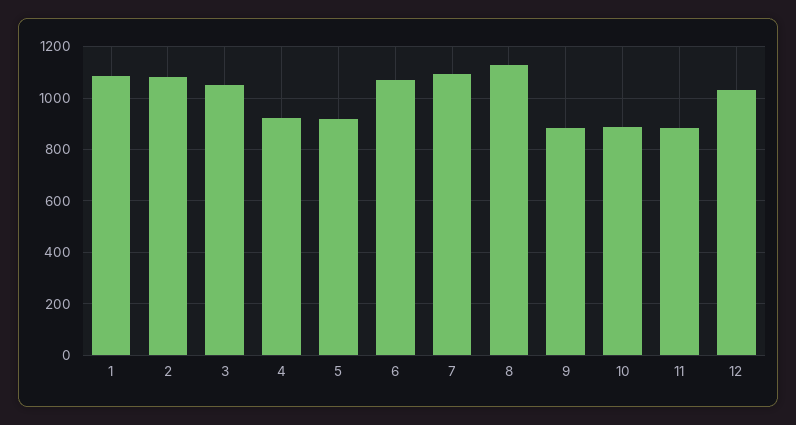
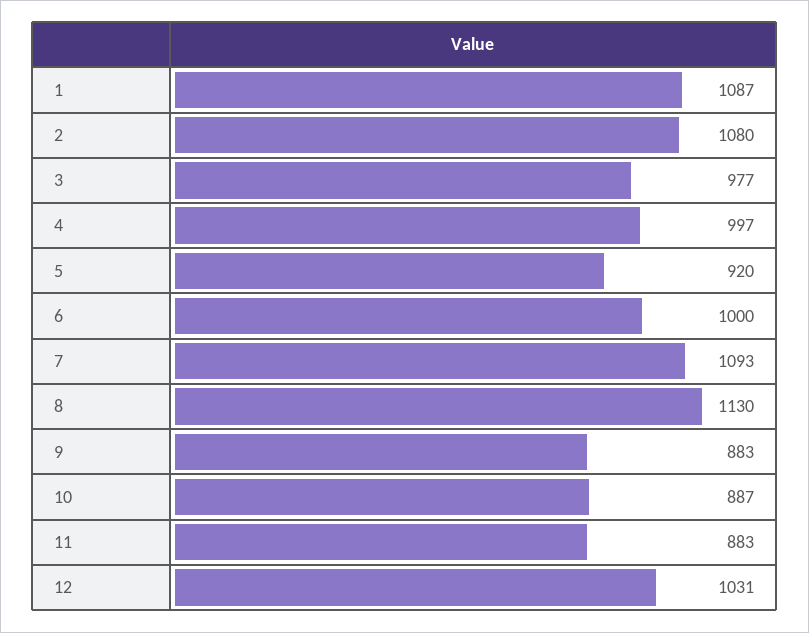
  {
    "1": 1087,
    "2": 1080,
-   "3": 1050,
+   "3": 977,
-   "4": 925,
+   "4": 997,
    "5": 920,
-   "6": 1075,
+   "6": 1000,
    "7": 1093,
    "8": 1130,
    "9": 883,
    "10": 887,
    "11": 883,
    "12": 1031
  }

